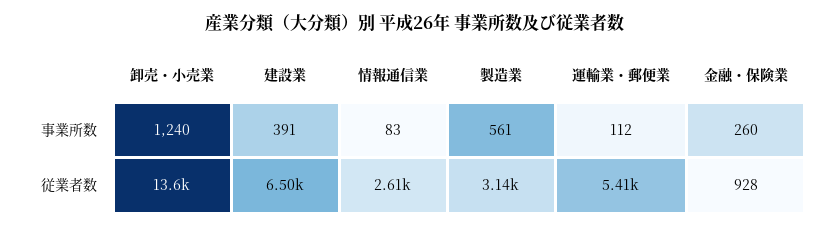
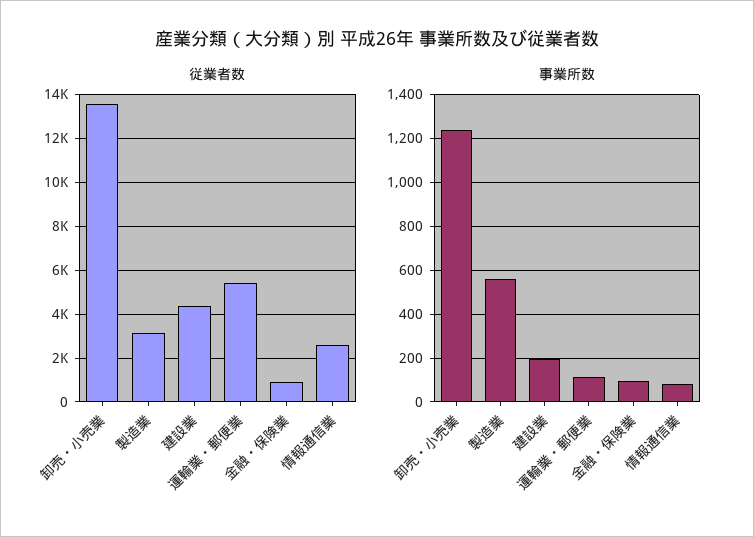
  {
    "事業所数": {
      "卸売・小売業": 1240,
-     "建設業": 391,
+     "建設業": 200,
      "情報通信業": 83,
      "製造業": 561,
      "運輸業・郵便業": 112,
-     "金融・保険業": 260
+     "金融・保険業": 100
    },
    "従業者数": {
      "卸売・小売業": 13600,
-     "建設業": 6500,
+     "建設業": 4500,
      "情報通信業": 2610,
      "製造業": 3140,
      "運輸業・郵便業": 5410,
      "金融・保険業": 928
    }
  }

